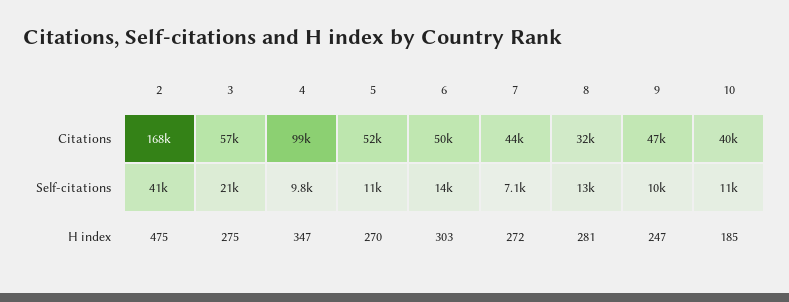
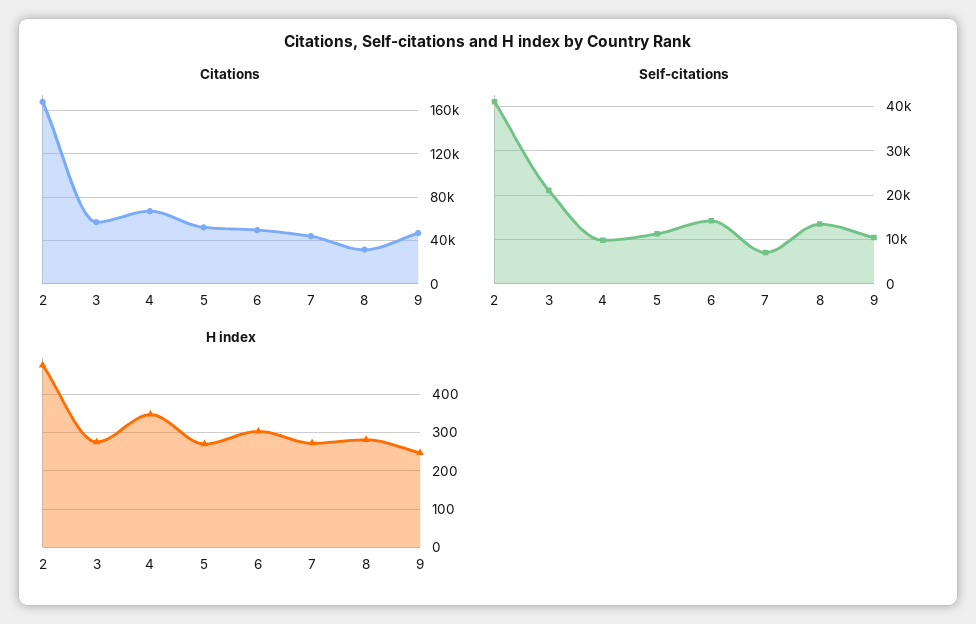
  {
    "Citations": {
      "2": 168000,
      "3": 57000,
-     "4": 99000,
+     "4": 70000,
      "5": 52000,
      "6": 50000,
      "7": 44000,
      "8": 32000,
-     "9": 47000,
+     "9": 47000
-     "10": 40000
    },
    "Self-citations": {
      "2": 41000,
      "3": 21000,
      "4": 9800,
      "5": 11000,
      "6": 14000,
      "7": 7100,
      "8": 13000,
-     "9": 10000,
+     "9": 10000
-     "10": 11000
    },
    "H index": {
      "2": 475,
      "3": 275,
      "4": 347,
      "5": 270,
      "6": 303,
      "7": 272,
      "8": 281,
-     "9": 247,
+     "9": 247
-     "10": 185
    }
  }

